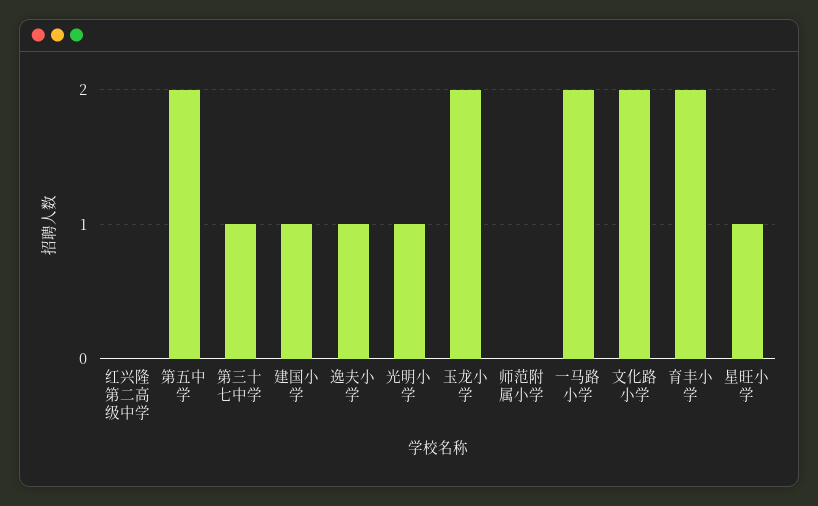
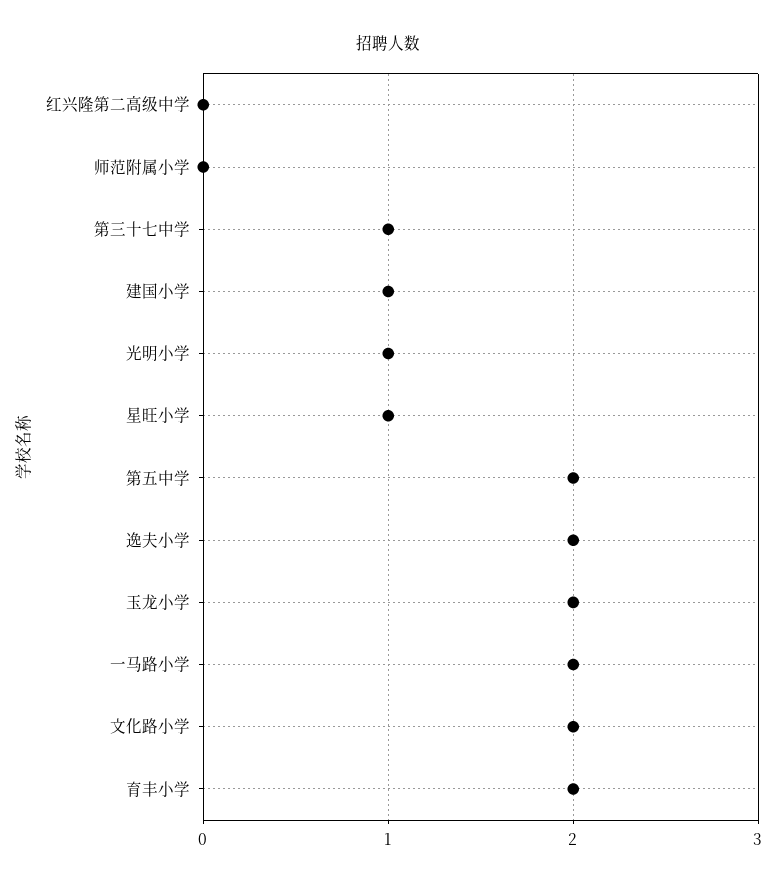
  {
    "红兴隆第二高级中学": 0,
    "第五中学": 2,
    "第三十七中学": 1,
    "建国小学": 1,
-   "逸夫小学": 1,
+   "逸夫小学": 2,
    "光明小学": 1,
    "玉龙小学": 2,
    "师范附属小学": 0,
    "一马路小学": 2,
    "文化路小学": 2,
    "育丰小学": 2,
    "星旺小学": 1
  }

